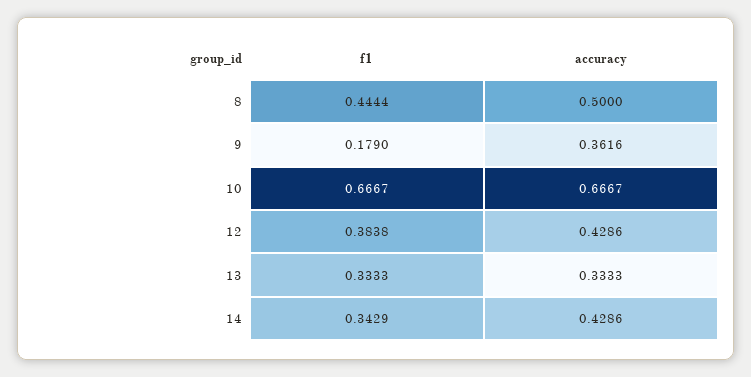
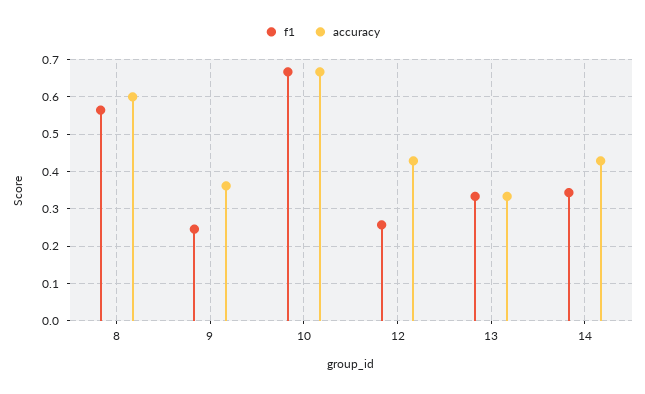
  {
    "f1": {
-     "8": 0.4444,
+     "8": 0.56,
-     "9": 0.179,
+     "9": 0.24,
      "10": 0.6667,
-     "12": 0.3838,
+     "12": 0.26,
      "13": 0.3333,
      "14": 0.3429
    },
    "accuracy": {
-     "8": 0.5,
+     "8": 0.6,
      "9": 0.3616,
      "10": 0.6667,
      "12": 0.4286,
      "13": 0.3333,
      "14": 0.4286
    }
  }

